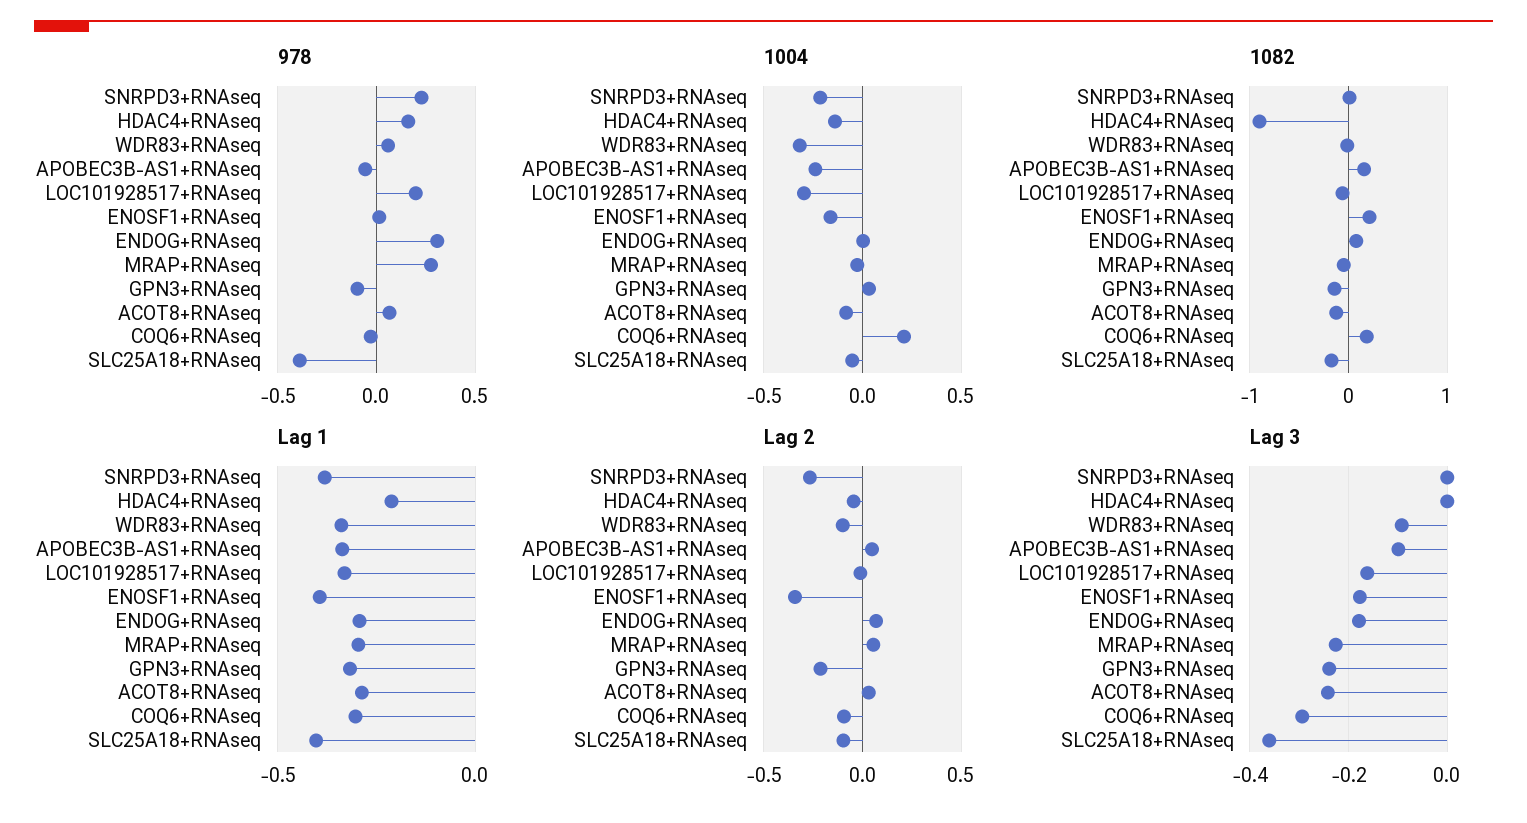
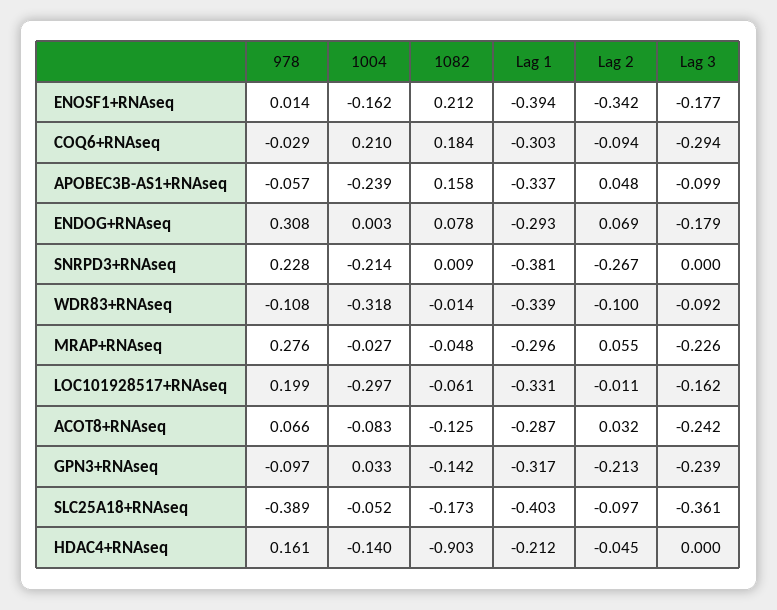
  {
    "978": {
      "SNRPD3+RNAseq": 0.228,
      "HDAC4+RNAseq": 0.161,
-     "WDR83+RNAseq": 0.05,
+     "WDR83+RNAseq": -0.108,
      "APOBEC3B-AS1+RNAseq": -0.057,
      "LOC101928517+RNAseq": 0.199,
      "ENOSF1+RNAseq": 0.014,
      "ENDOG+RNAseq": 0.308,
      "MRAP+RNAseq": 0.276,
      "GPN3+RNAseq": -0.097,
      "ACOT8+RNAseq": 0.066,
      "COQ6+RNAseq": -0.029,
      "SLC25A18+RNAseq": -0.389
    },
    "1004": {
      "SNRPD3+RNAseq": -0.214,
      "HDAC4+RNAseq": -0.14,
      "WDR83+RNAseq": -0.318,
      "APOBEC3B-AS1+RNAseq": -0.239,
      "LOC101928517+RNAseq": -0.297,
      "ENOSF1+RNAseq": -0.162,
      "ENDOG+RNAseq": 0.003,
      "MRAP+RNAseq": -0.027,
      "GPN3+RNAseq": 0.033,
      "ACOT8+RNAseq": -0.083,
      "COQ6+RNAseq": 0.21,
      "SLC25A18+RNAseq": -0.052
    },
    "1082": {
      "SNRPD3+RNAseq": 0.009,
      "HDAC4+RNAseq": -0.903,
      "WDR83+RNAseq": -0.014,
      "APOBEC3B-AS1+RNAseq": 0.158,
      "LOC101928517+RNAseq": -0.061,
      "ENOSF1+RNAseq": 0.212,
      "ENDOG+RNAseq": 0.078,
      "MRAP+RNAseq": -0.048,
      "GPN3+RNAseq": -0.142,
      "ACOT8+RNAseq": -0.125,
      "COQ6+RNAseq": 0.184,
      "SLC25A18+RNAseq": -0.173
    },
    "Lag 1": {
      "SNRPD3+RNAseq": -0.381,
      "HDAC4+RNAseq": -0.212,
      "WDR83+RNAseq": -0.339,
      "APOBEC3B-AS1+RNAseq": -0.337,
      "LOC101928517+RNAseq": -0.331,
      "ENOSF1+RNAseq": -0.394,
      "ENDOG+RNAseq": -0.293,
      "MRAP+RNAseq": -0.296,
      "GPN3+RNAseq": -0.317,
      "ACOT8+RNAseq": -0.287,
      "COQ6+RNAseq": -0.303,
      "SLC25A18+RNAseq": -0.403
    },
    "Lag 2": {
      "SNRPD3+RNAseq": -0.267,
      "HDAC4+RNAseq": -0.045,
      "WDR83+RNAseq": -0.1,
      "APOBEC3B-AS1+RNAseq": 0.048,
      "LOC101928517+RNAseq": -0.011,
      "ENOSF1+RNAseq": -0.342,
      "ENDOG+RNAseq": 0.069,
      "MRAP+RNAseq": 0.055,
      "GPN3+RNAseq": -0.213,
      "ACOT8+RNAseq": 0.032,
      "COQ6+RNAseq": -0.094,
      "SLC25A18+RNAseq": -0.097
    },
    "Lag 3": {
      "SNRPD3+RNAseq": 0,
      "HDAC4+RNAseq": 0,
      "WDR83+RNAseq": -0.092,
      "APOBEC3B-AS1+RNAseq": -0.099,
      "LOC101928517+RNAseq": -0.162,
      "ENOSF1+RNAseq": -0.177,
      "ENDOG+RNAseq": -0.179,
      "MRAP+RNAseq": -0.226,
      "GPN3+RNAseq": -0.239,
      "ACOT8+RNAseq": -0.242,
      "COQ6+RNAseq": -0.294,
      "SLC25A18+RNAseq": -0.361
    }
  }

